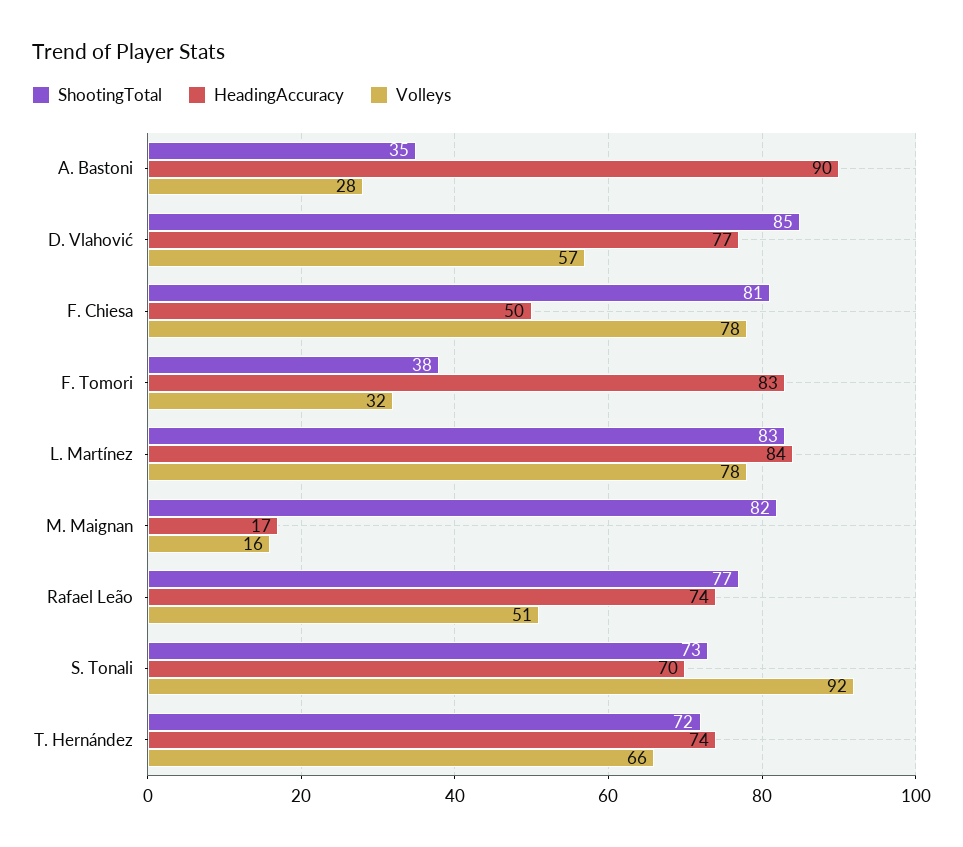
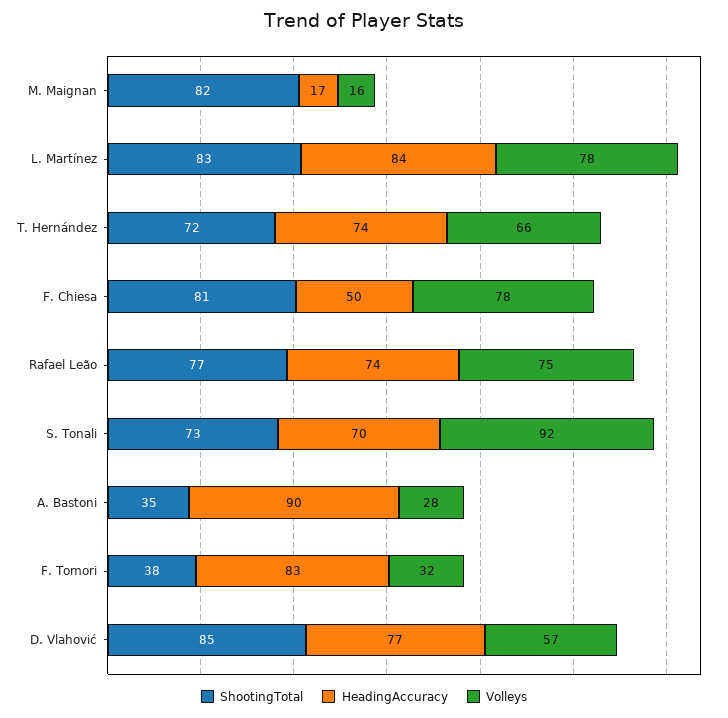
  {
    "ShootingTotal": {
      "A. Bastoni": 35,
      "D. Vlahović": 85,
      "F. Chiesa": 81,
      "F. Tomori": 38,
      "L. Martínez": 83,
      "M. Maignan": 82,
      "Rafael Leão": 77,
      "S. Tonali": 73,
      "T. Hernández": 72
    },
    "HeadingAccuracy": {
      "A. Bastoni": 90,
      "D. Vlahović": 77,
      "F. Chiesa": 50,
      "F. Tomori": 83,
      "L. Martínez": 84,
      "M. Maignan": 17,
      "Rafael Leão": 74,
      "S. Tonali": 70,
      "T. Hernández": 74
    },
    "Volleys": {
      "A. Bastoni": 28,
      "D. Vlahović": 57,
      "F. Chiesa": 78,
      "F. Tomori": 32,
      "L. Martínez": 78,
      "M. Maignan": 16,
-     "Rafael Leão": 51,
+     "Rafael Leão": 75,
      "S. Tonali": 92,
      "T. Hernández": 66
    }
  }

